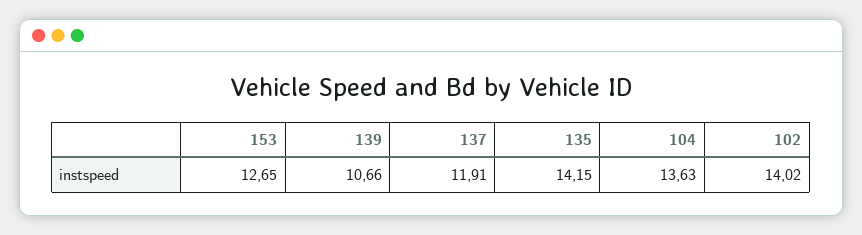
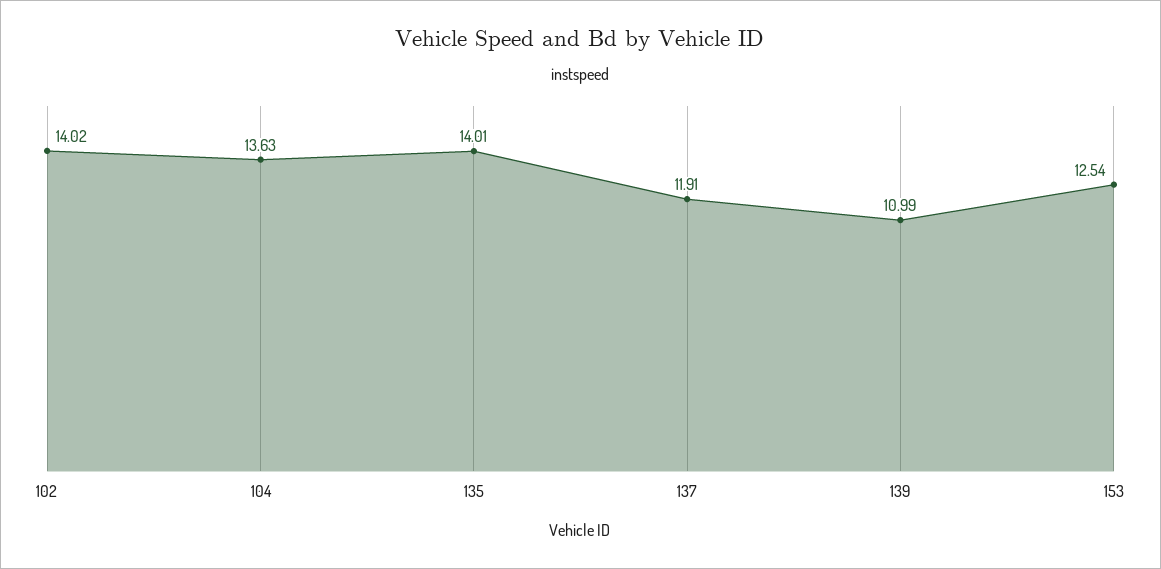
  {
-   "153": 12.65,
+   "153": 12.54,
-   "139": 10.66,
+   "139": 10.99,
    "137": 11.91,
-   "135": 14.15,
+   "135": 14.01,
    "104": 13.63,
    "102": 14.02
  }

